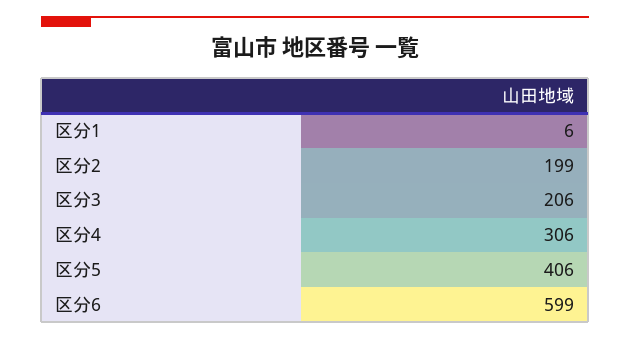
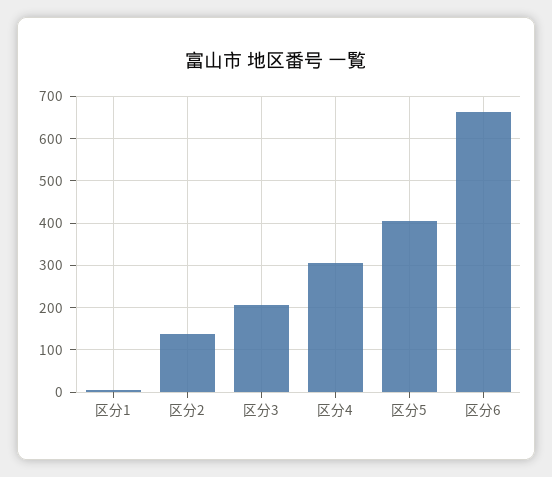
  {
    "区分1": 6,
-   "区分2": 199,
+   "区分2": 140,
    "区分3": 206,
    "区分4": 306,
    "区分5": 406,
-   "区分6": 599
+   "区分6": 660
  }

